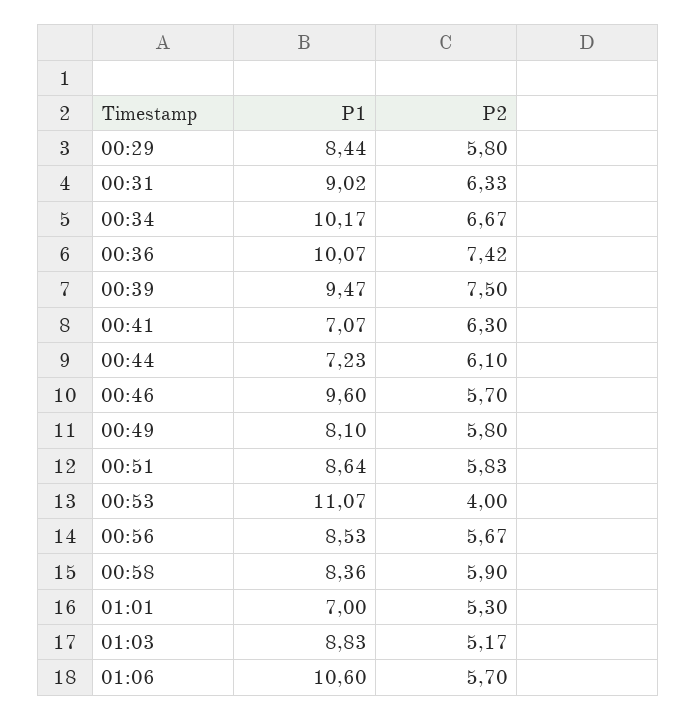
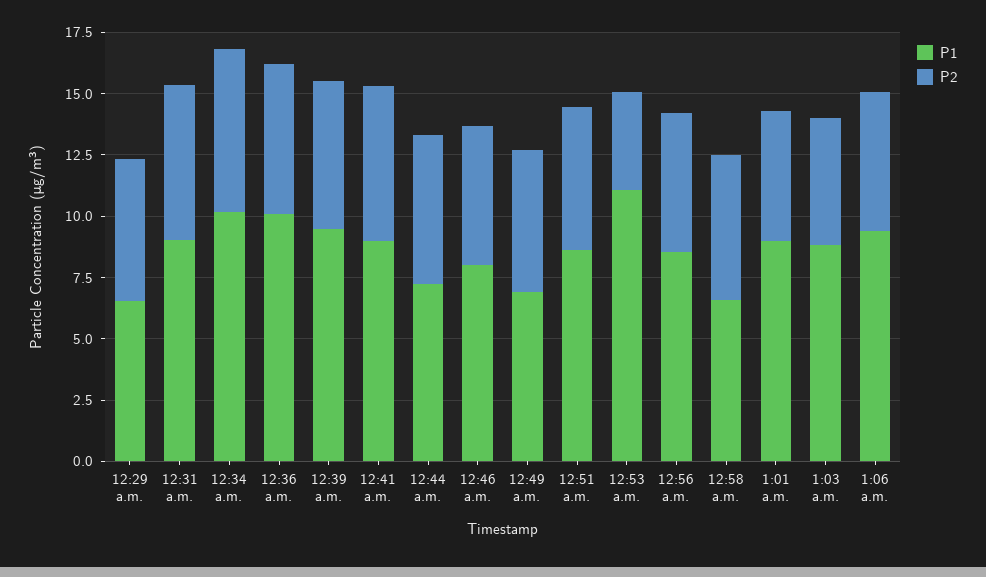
  {
    "P1": {
-     "00:29": 8.44,
+     "00:29": 6.5,
      "00:31": 9.02,
      "00:34": 10.17,
      "00:36": 10.07,
      "00:39": 9.47,
-     "00:41": 7.07,
+     "00:41": 9,
      "00:44": 7.23,
-     "00:46": 9.6,
+     "00:46": 8,
-     "00:49": 8.1,
+     "00:49": 7,
      "00:51": 8.64,
      "00:53": 11.07,
      "00:56": 8.53,
-     "00:58": 8.36,
+     "00:58": 6.5,
-     "01:01": 7,
+     "01:01": 9,
      "01:03": 8.83,
-     "01:06": 10.6
+     "01:06": 9.5
    },
    "P2": {
      "00:29": 5.8,
      "00:31": 6.33,
      "00:34": 6.67,
-     "00:36": 7.42,
+     "00:36": 6,
-     "00:39": 7.5,
+     "00:39": 6,
      "00:41": 6.3,
      "00:44": 6.1,
      "00:46": 5.7,
      "00:49": 5.8,
      "00:51": 5.83,
      "00:53": 4,
      "00:56": 5.67,
      "00:58": 5.9,
      "01:01": 5.3,
      "01:03": 5.17,
      "01:06": 5.7
    }
  }

